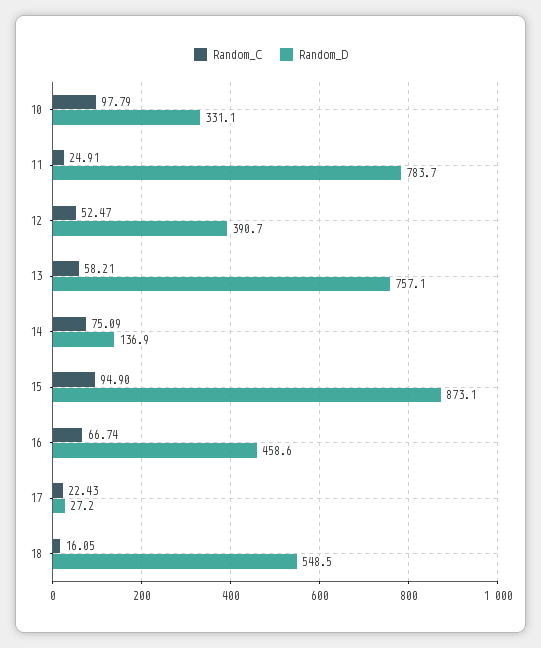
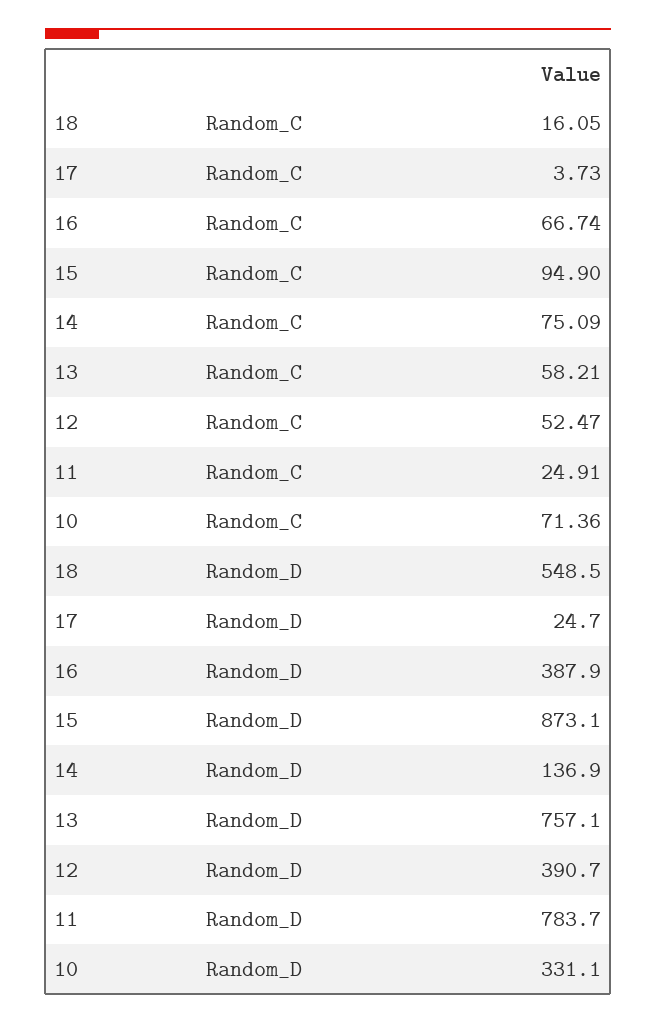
  {
    "Random_C": {
-     "10": 97.79,
+     "10": 71.36,
      "11": 24.91,
      "12": 52.47,
      "13": 58.21,
      "14": 75.09,
      "15": 94.9,
      "16": 66.74,
-     "17": 22.43,
+     "17": 3.73,
      "18": 16.05
    },
    "Random_D": {
      "10": 331.1,
      "11": 783.7,
      "12": 390.7,
      "13": 757.1,
      "14": 136.9,
      "15": 873.1,
-     "16": 458.6,
+     "16": 387.9,
-     "17": 27.2,
+     "17": 24.7,
      "18": 548.5
    }
  }

